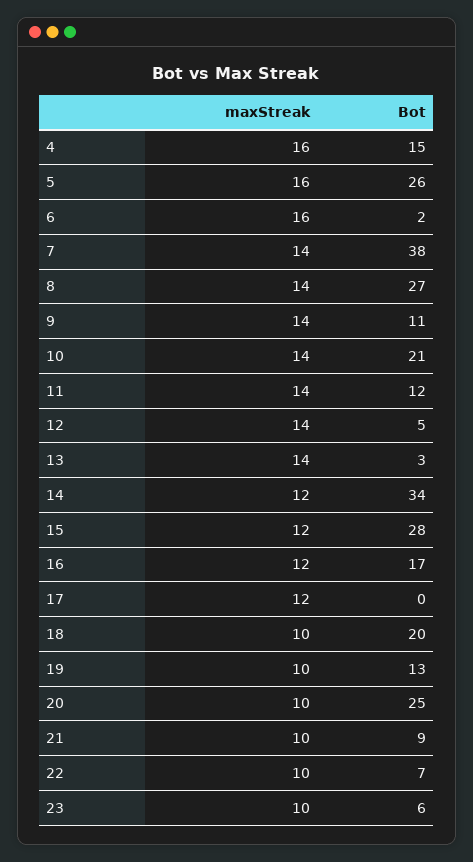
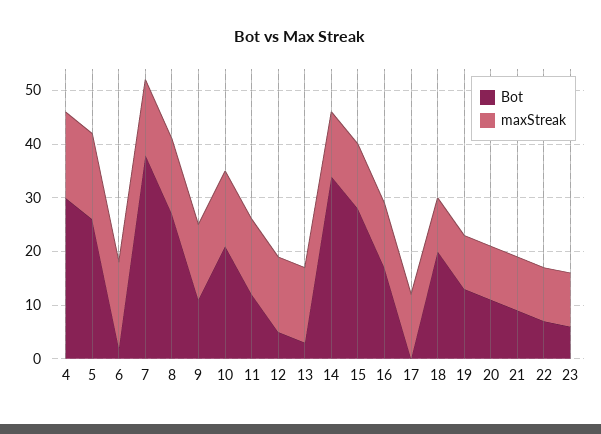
  {
    "maxStreak": {
      "4": 16,
      "5": 16,
      "6": 16,
      "7": 14,
      "8": 14,
      "9": 14,
      "10": 14,
      "11": 14,
      "12": 14,
      "13": 14,
      "14": 12,
      "15": 12,
      "16": 12,
      "17": 12,
      "18": 10,
      "19": 10,
      "20": 10,
      "21": 10,
      "22": 10,
      "23": 10
    },
    "Bot": {
-     "4": 15,
+     "4": 30,
      "5": 26,
      "6": 2,
      "7": 38,
      "8": 27,
      "9": 11,
      "10": 21,
      "11": 12,
      "12": 5,
      "13": 3,
      "14": 34,
      "15": 28,
      "16": 17,
      "17": 0,
      "18": 20,
      "19": 13,
-     "20": 25,
+     "20": 10,
      "21": 9,
      "22": 7,
      "23": 6
    }
  }

